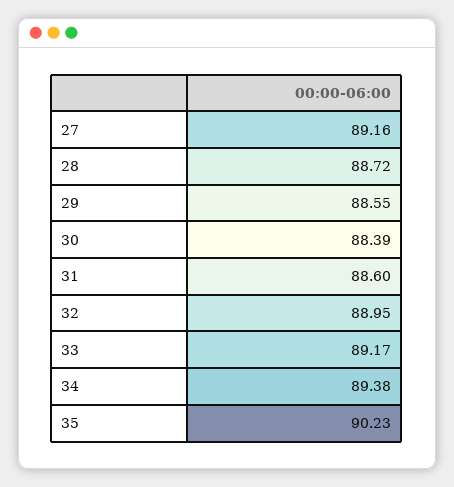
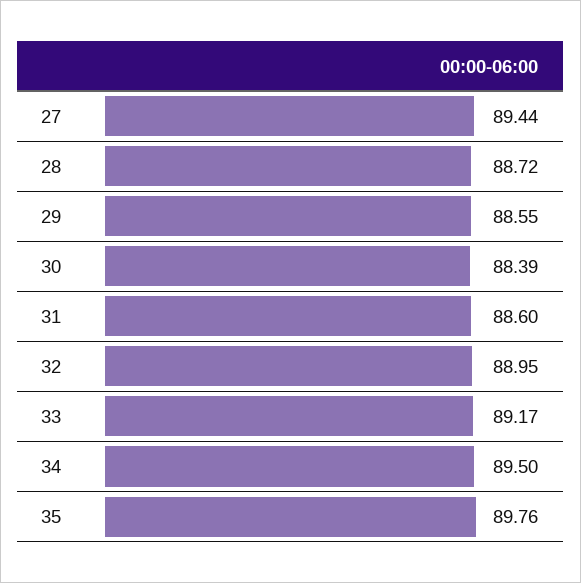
  {
-   "27": 89.16,
+   "27": 89.44,
    "28": 88.72,
    "29": 88.55,
    "30": 88.39,
    "31": 88.6,
    "32": 88.95,
    "33": 89.17,
-   "34": 89.38,
+   "34": 89.5,
-   "35": 90.23
+   "35": 89.76
  }

